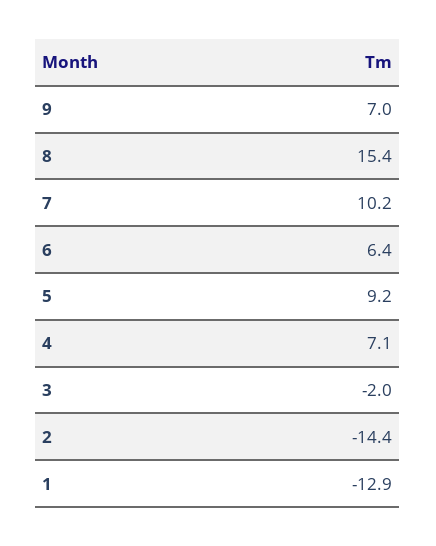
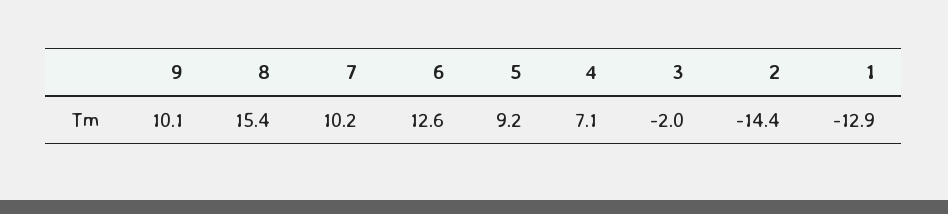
  {
-   "9": 7,
+   "9": 10.1,
    "8": 15.4,
    "7": 10.2,
-   "6": 6.4,
+   "6": 12.6,
    "5": 9.2,
    "4": 7.1,
    "3": -2,
    "2": -14.4,
    "1": -12.9
  }

